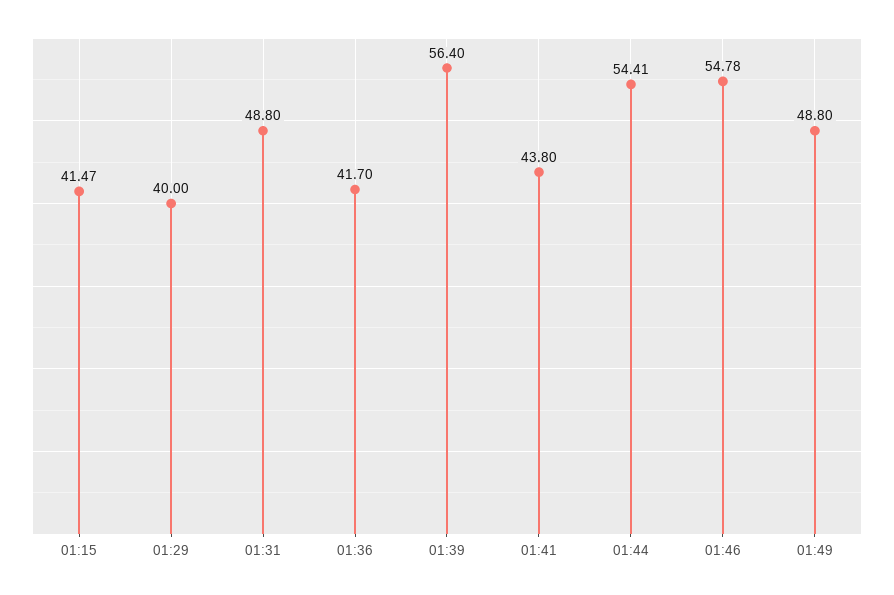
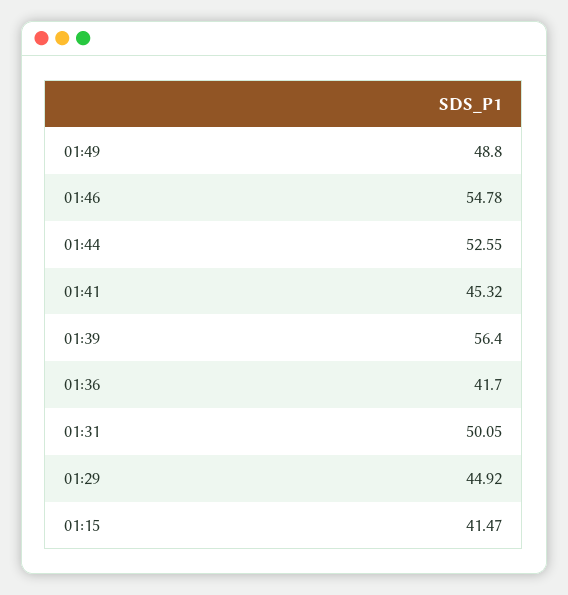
  {
    "01:15": 41.47,
-   "01:29": 40,
+   "01:29": 44.92,
-   "01:31": 48.8,
+   "01:31": 50.05,
    "01:36": 41.7,
    "01:39": 56.4,
-   "01:41": 43.8,
+   "01:41": 45.32,
-   "01:44": 54.41,
+   "01:44": 52.55,
    "01:46": 54.78,
    "01:49": 48.8
  }

